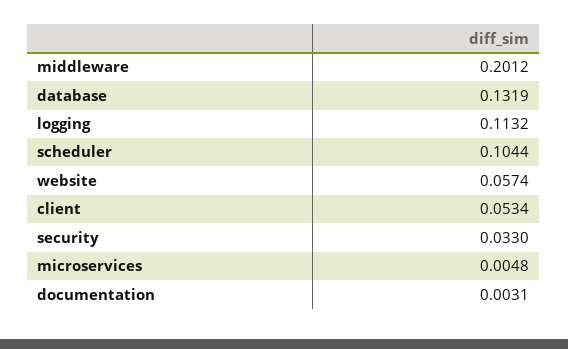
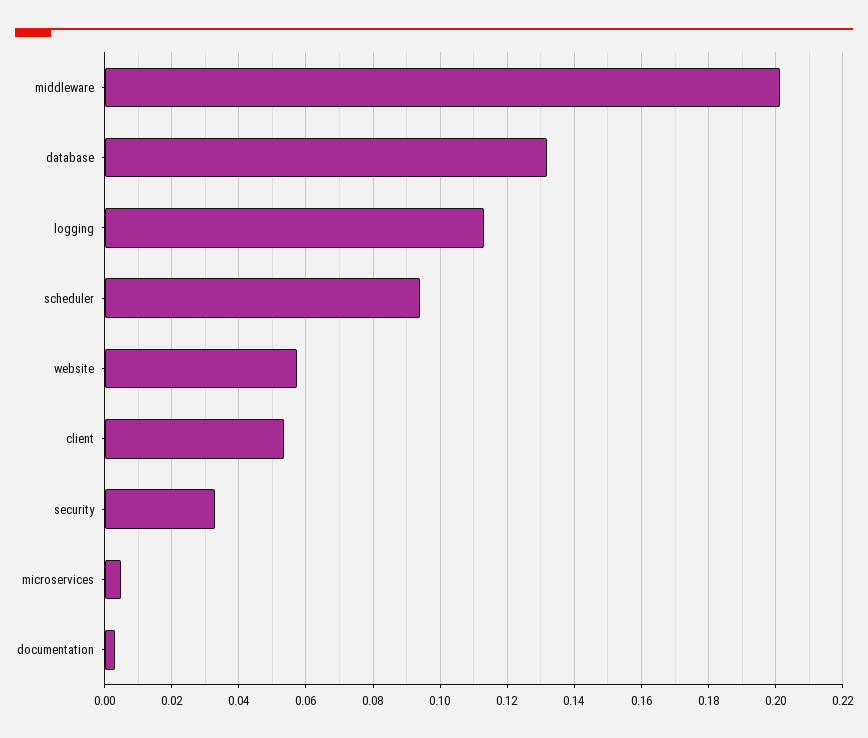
  {
    "middleware": 0.2012,
    "database": 0.1319,
    "logging": 0.1132,
-   "scheduler": 0.1044,
+   "scheduler": 0.094,
    "website": 0.0574,
    "client": 0.0534,
    "security": 0.033,
    "microservices": 0.0048,
    "documentation": 0.0031
  }

